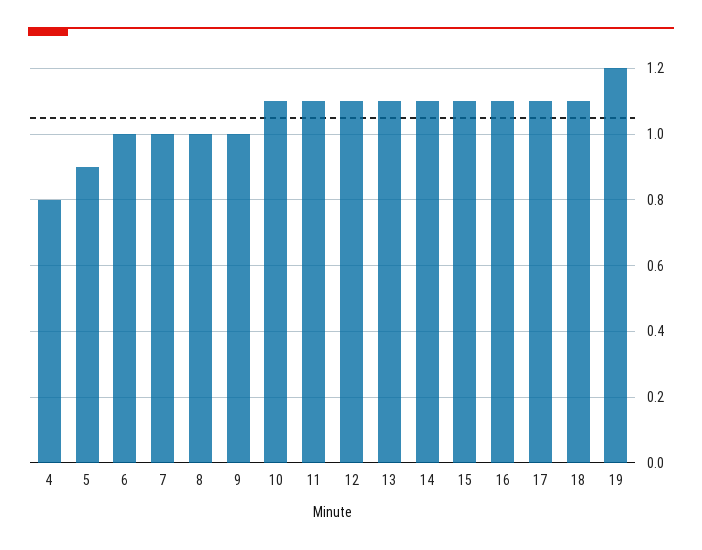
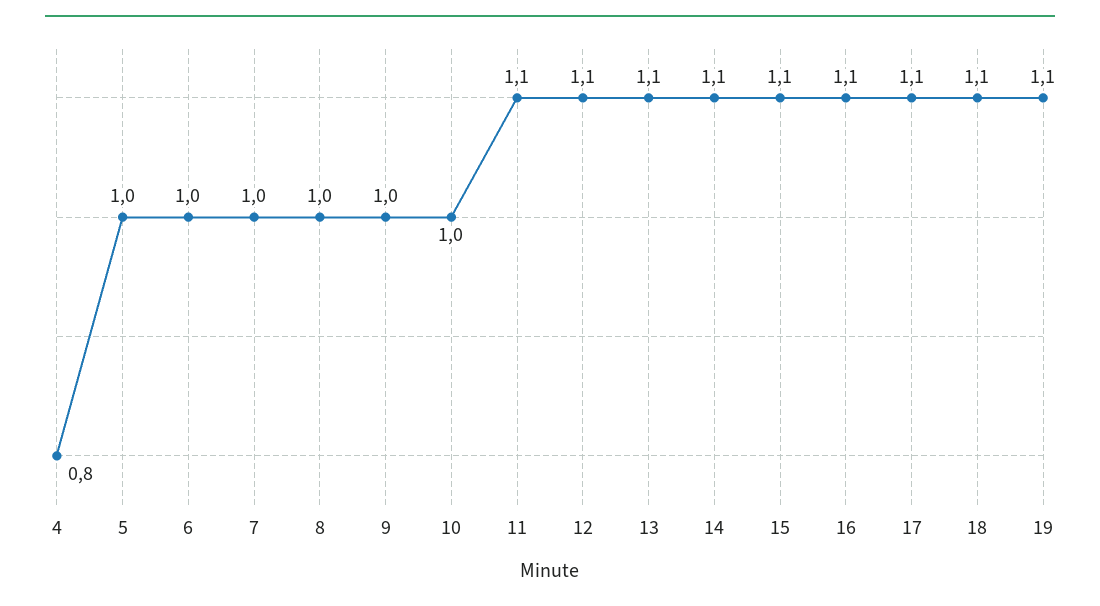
  {
    "4": 0.8,
-   "5": 0.9,
+   "5": 1,
    "6": 1,
    "7": 1,
    "8": 1,
    "9": 1,
-   "10": 1.1,
+   "10": 1,
    "11": 1.1,
    "12": 1.1,
    "13": 1.1,
    "14": 1.1,
    "15": 1.1,
    "16": 1.1,
    "17": 1.1,
    "18": 1.1,
-   "19": 1.2
+   "19": 1.1
  }

